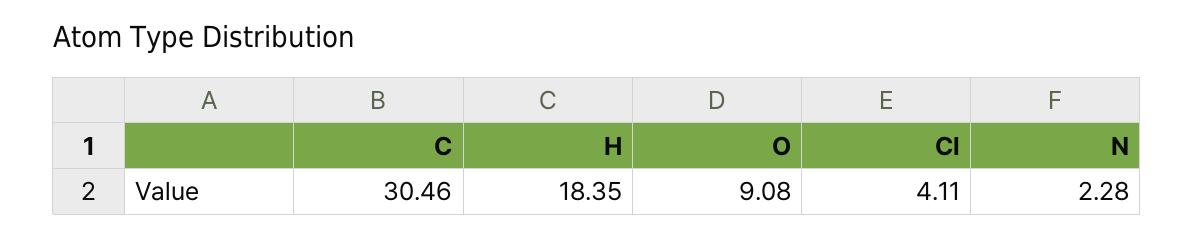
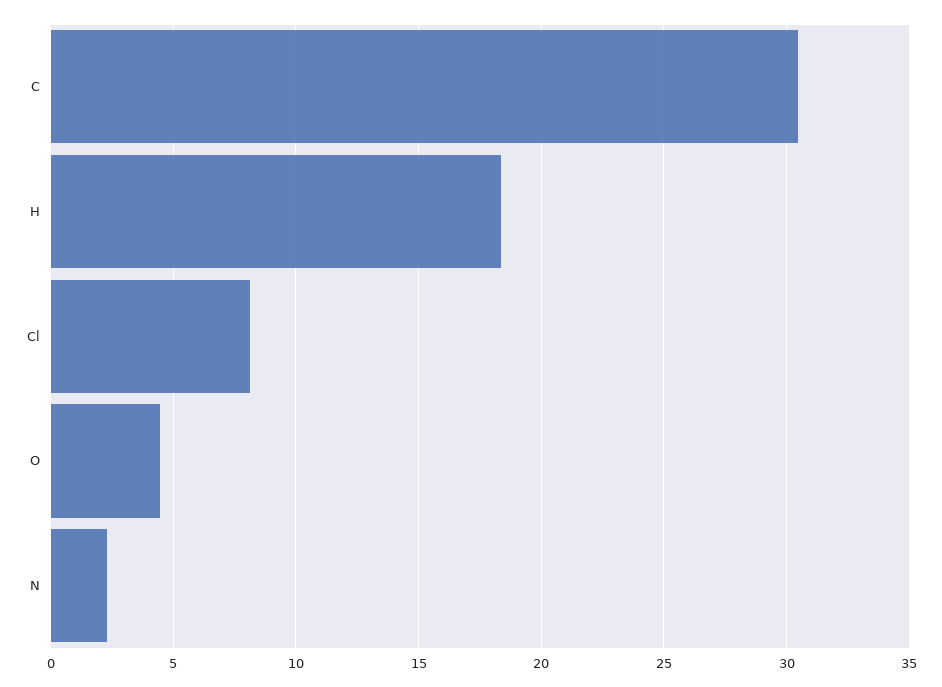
  {
    "C": 30.46,
    "H": 18.35,
-   "O": 9.08,
+   "O": 4.5,
-   "Cl": 4.11,
+   "Cl": 8,
    "N": 2.28
  }

